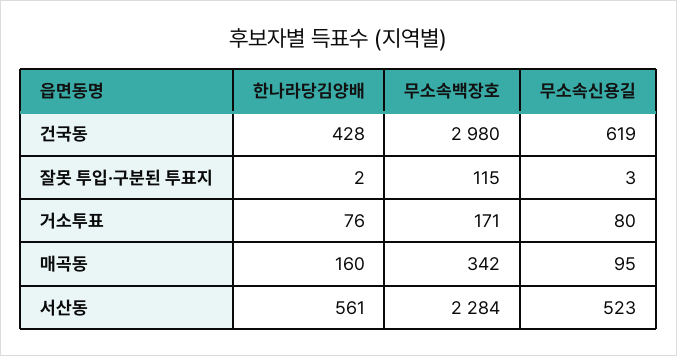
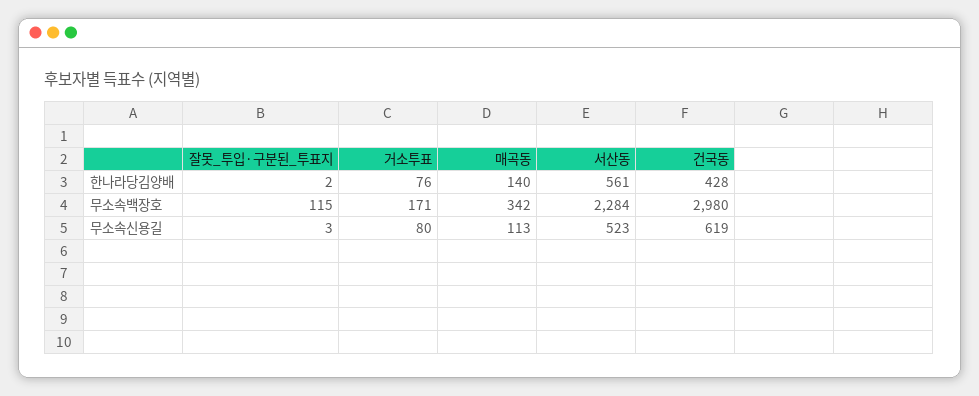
  {
    "한나라당김양배": {
      "건국동": 428,
      "잘못 투입·구분된 투표지": 2,
      "거소투표": 76,
-     "매곡동": 160,
+     "매곡동": 140,
      "서산동": 561
    },
    "무소속백장호": {
      "건국동": 2980,
      "잘못 투입·구분된 투표지": 115,
      "거소투표": 171,
      "매곡동": 342,
      "서산동": 2284
    },
    "무소속신용길": {
      "건국동": 619,
      "잘못 투입·구분된 투표지": 3,
      "거소투표": 80,
-     "매곡동": 95,
+     "매곡동": 113,
      "서산동": 523
    }
  }

